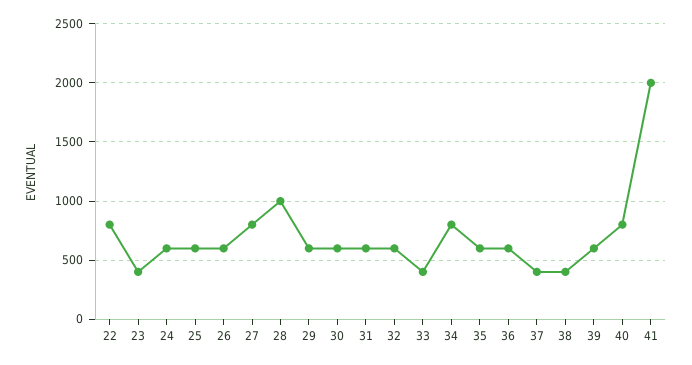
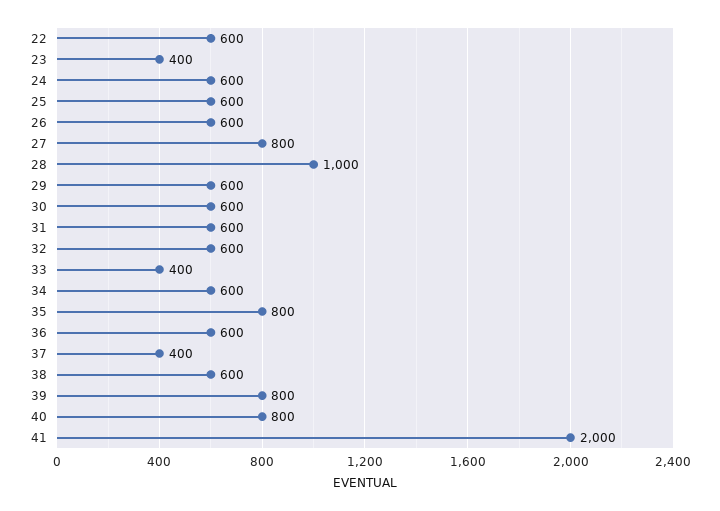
  {
-   "22": 800,
+   "22": 600,
    "23": 400,
    "24": 600,
    "25": 600,
    "26": 600,
    "27": 800,
    "28": 1000,
    "29": 600,
    "30": 600,
    "31": 600,
    "32": 600,
    "33": 400,
-   "34": 800,
+   "34": 600,
-   "35": 600,
+   "35": 800,
    "36": 600,
    "37": 400,
-   "38": 400,
+   "38": 600,
-   "39": 600,
+   "39": 800,
    "40": 800,
    "41": 2000
  }

